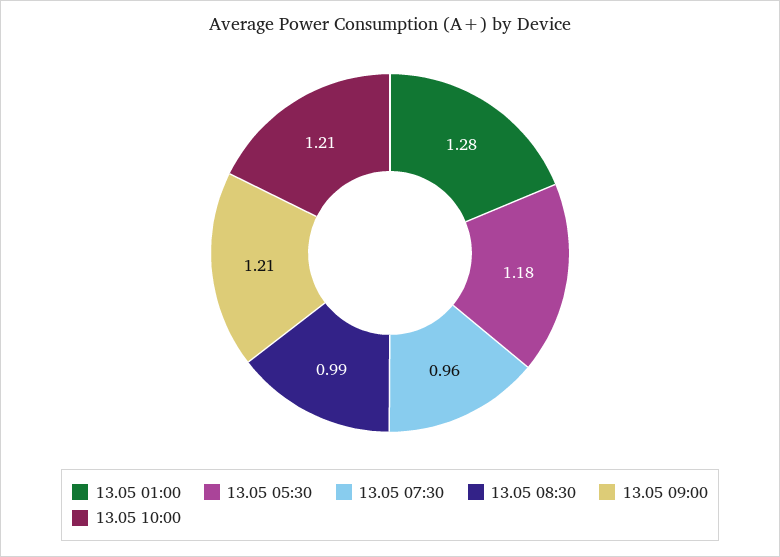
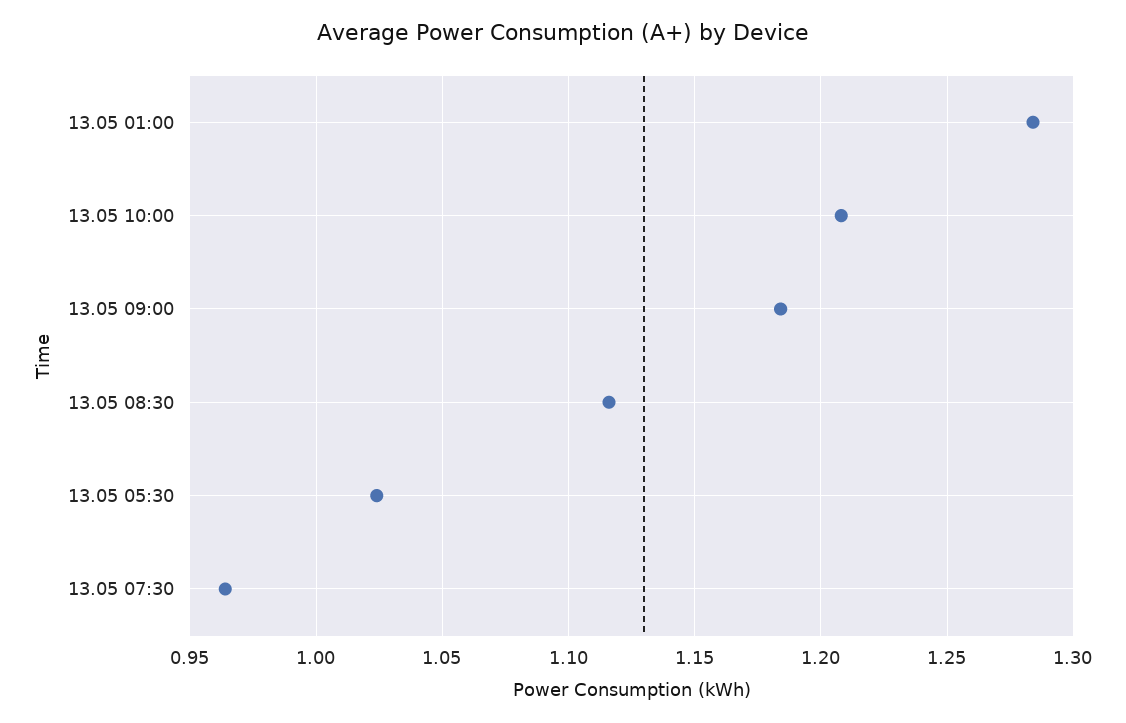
  {
    "13.05 01:00": 1.28,
-   "13.05 05:30": 1.18,
+   "13.05 05:30": 1.025,
    "13.05 07:30": 0.96,
-   "13.05 08:30": 0.99,
+   "13.05 08:30": 1.115,
-   "13.05 09:00": 1.21,
+   "13.05 09:00": 1.185,
    "13.05 10:00": 1.21
  }

